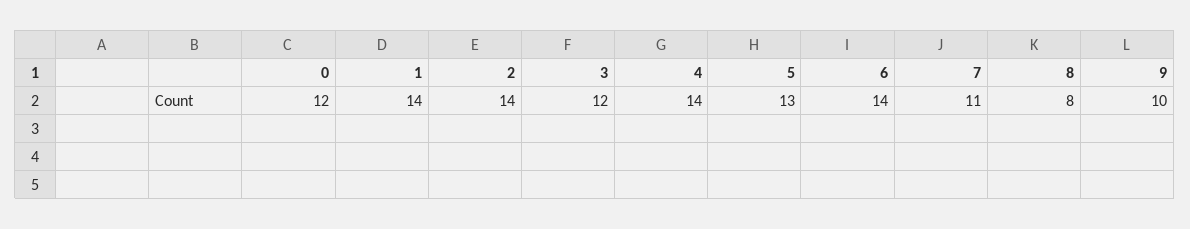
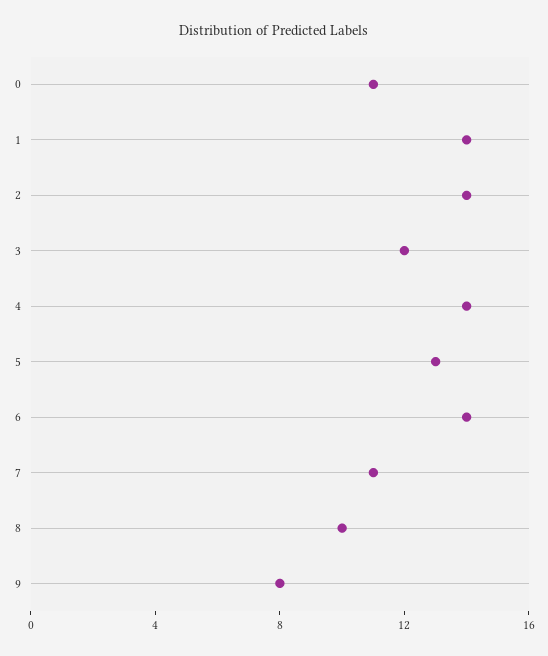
  {
-   "0": 12,
+   "0": 11,
    "1": 14,
    "2": 14,
    "3": 12,
    "4": 14,
    "5": 13,
    "6": 14,
    "7": 11,
-   "8": 8,
+   "8": 10,
-   "9": 10
+   "9": 8
  }

